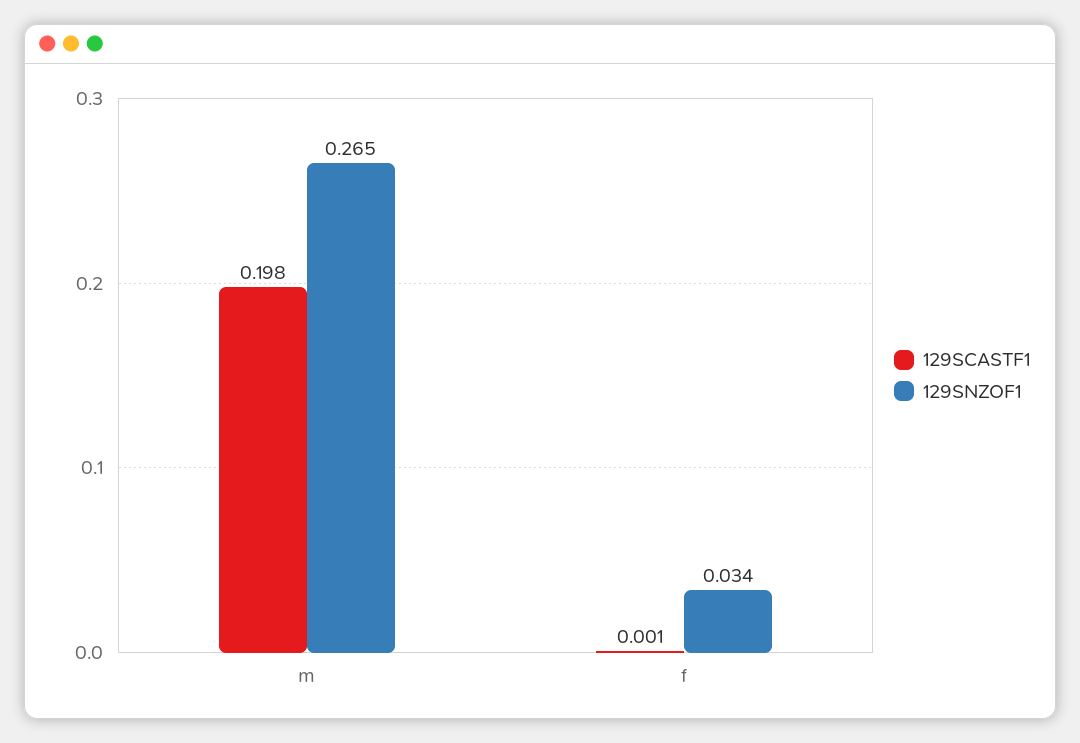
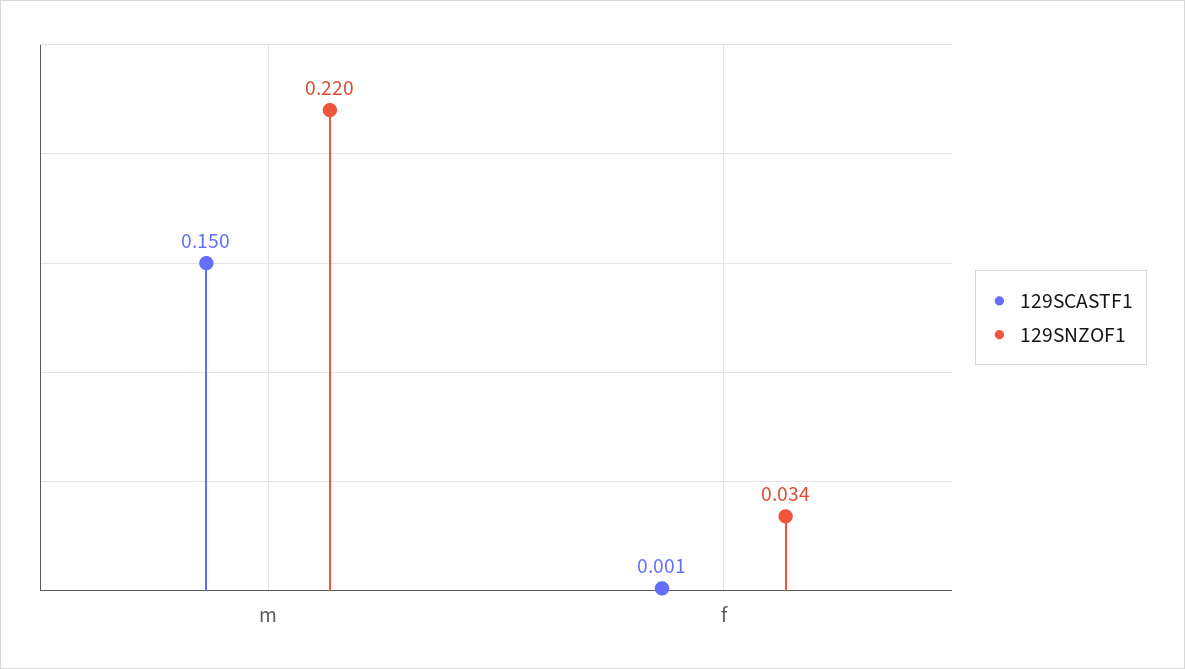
  {
    "129SCASTF1": {
-     "m": 0.198,
+     "m": 0.15,
      "f": 0.001
    },
    "129SNZOF1": {
-     "m": 0.265,
+     "m": 0.22,
      "f": 0.034
    }
  }

